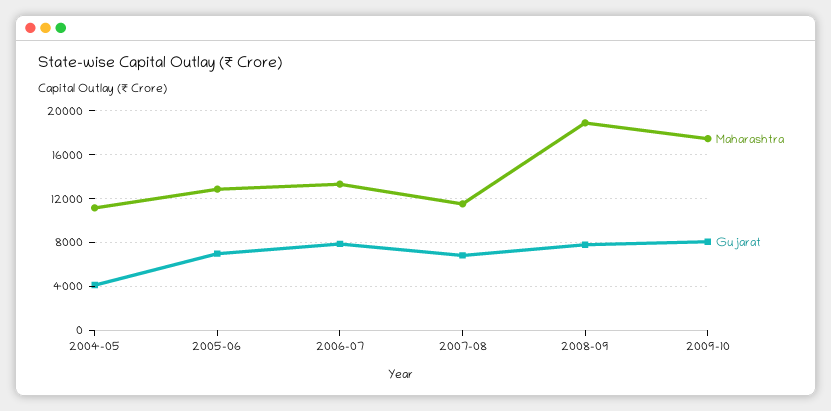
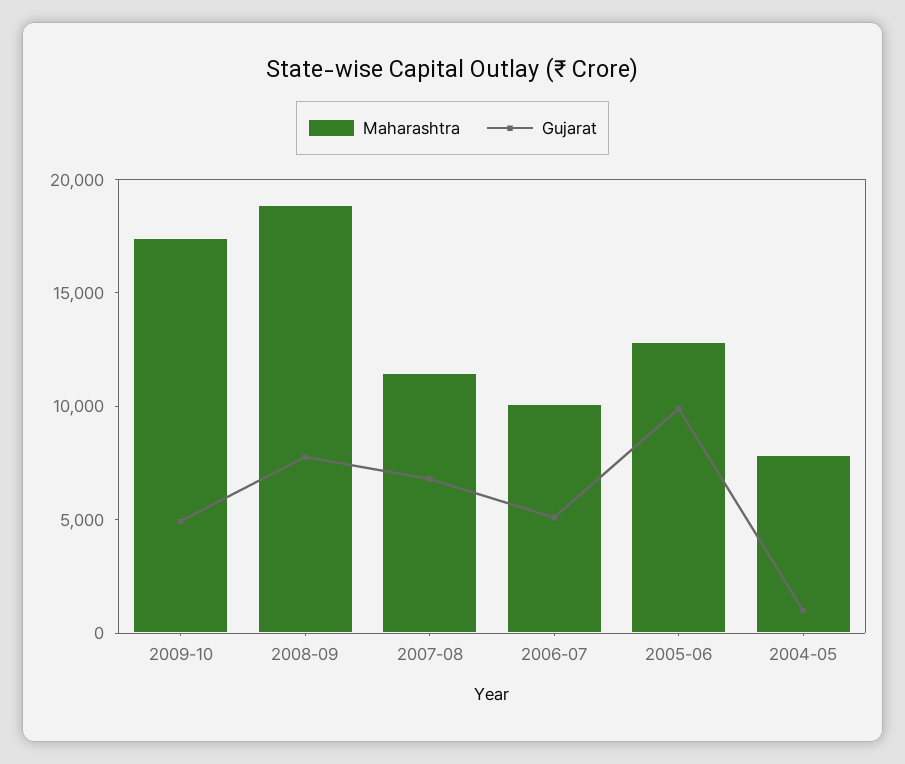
  {
    "Maharashtra": {
-     "2004-05": 11000,
+     "2004-05": 8000,
      "2005-06": 13000,
-     "2006-07": 13000,
+     "2006-07": 10000,
      "2007-08": 11000,
      "2008-09": 19000,
      "2009-10": 17000
    },
    "Gujarat": {
-     "2004-05": 4000,
+     "2004-05": 1000,
-     "2005-06": 7000,
+     "2005-06": 10000,
-     "2006-07": 8000,
+     "2006-07": 5000,
      "2007-08": 7000,
      "2008-09": 8000,
-     "2009-10": 8000
+     "2009-10": 5000
    }
  }

